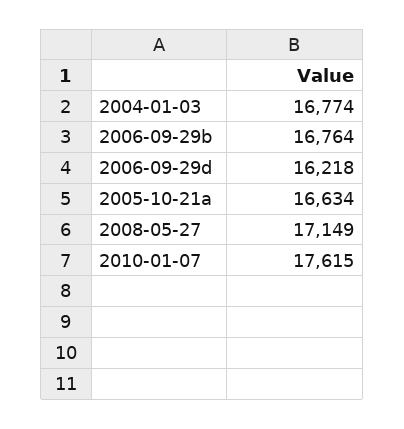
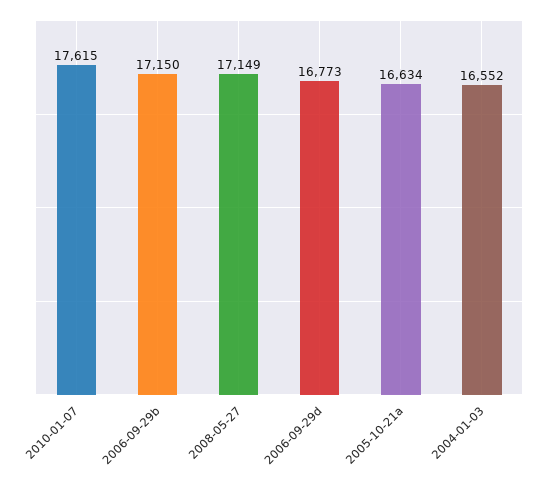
  {
-   "2004-01-03": 16774,
+   "2004-01-03": 16552,
-   "2006-09-29b": 16764,
+   "2006-09-29b": 17150,
-   "2006-09-29d": 16218,
+   "2006-09-29d": 16773,
    "2005-10-21a": 16634,
    "2008-05-27": 17149,
    "2010-01-07": 17615
  }

